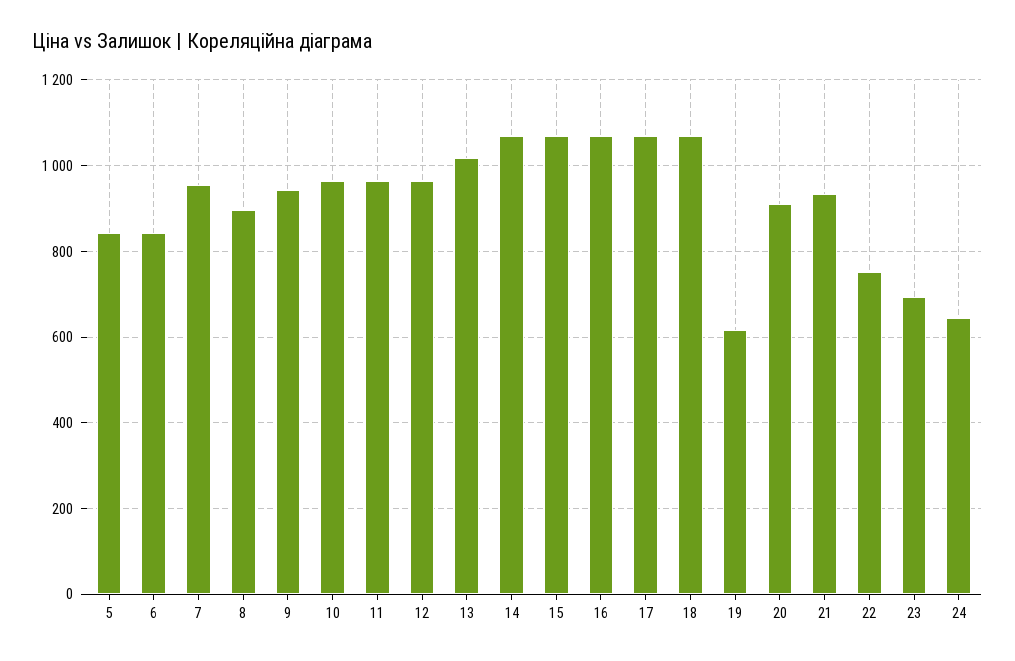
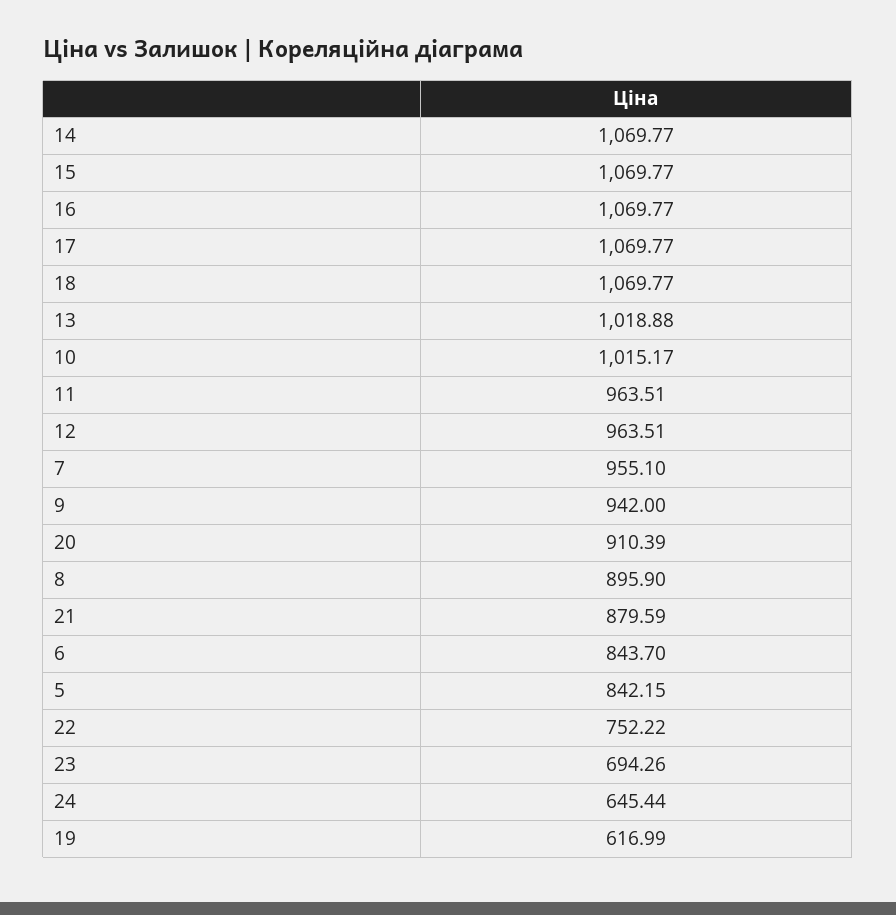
  {
    "5": 842.15,
    "6": 843.7,
    "7": 955.1,
    "8": 895.9,
    "9": 942,
-   "10": 960,
+   "10": 1015.17,
    "11": 963.51,
    "12": 963.51,
    "13": 1018.88,
    "14": 1069.77,
    "15": 1069.77,
    "16": 1069.77,
    "17": 1069.77,
    "18": 1069.77,
    "19": 616.99,
    "20": 910.39,
-   "21": 940,
+   "21": 879.59,
    "22": 752.22,
    "23": 694.26,
    "24": 645.44
  }

